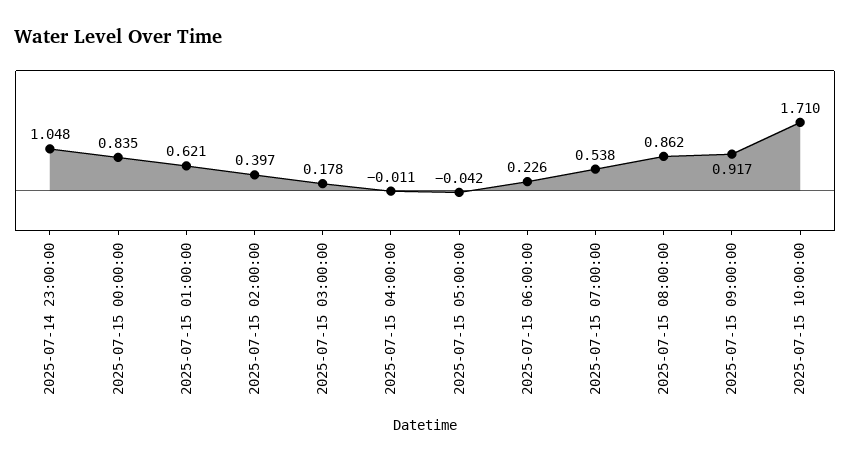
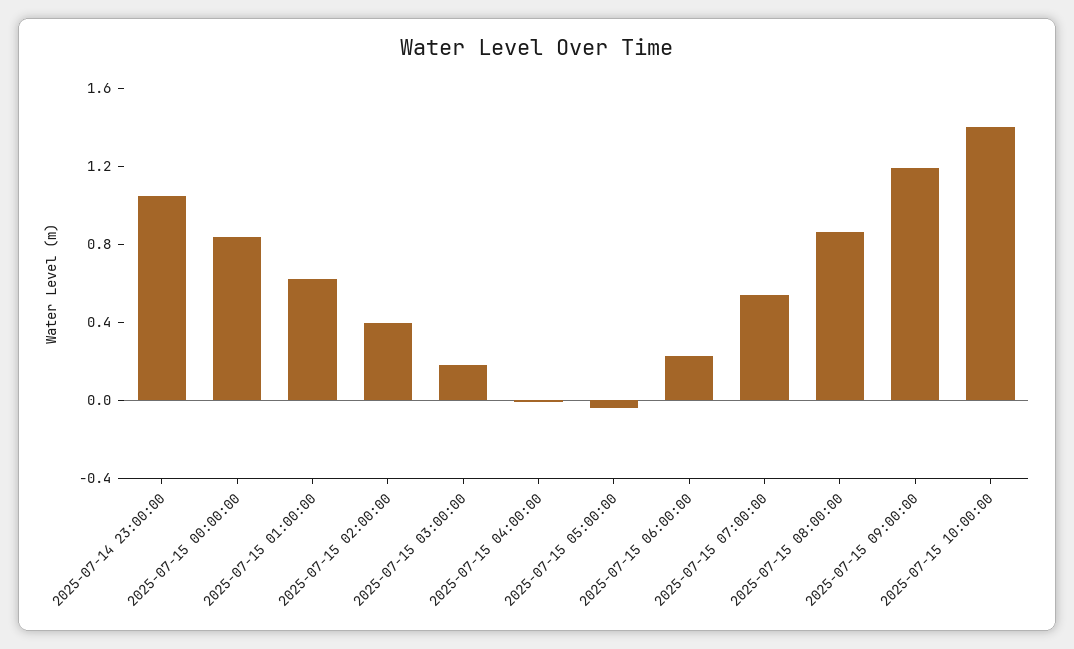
  {
    "2025-07-14 23:00:00": 1.048,
    "2025-07-15 00:00:00": 0.835,
    "2025-07-15 01:00:00": 0.621,
    "2025-07-15 02:00:00": 0.397,
    "2025-07-15 03:00:00": 0.178,
    "2025-07-15 04:00:00": -0.011,
    "2025-07-15 05:00:00": -0.042,
    "2025-07-15 06:00:00": 0.226,
    "2025-07-15 07:00:00": 0.538,
    "2025-07-15 08:00:00": 0.862,
-   "2025-07-15 09:00:00": 0.917,
+   "2025-07-15 09:00:00": 1.2,
-   "2025-07-15 10:00:00": 1.71
+   "2025-07-15 10:00:00": 1.4
  }

